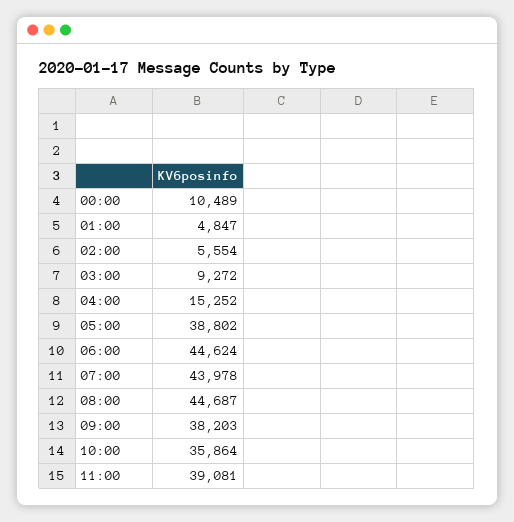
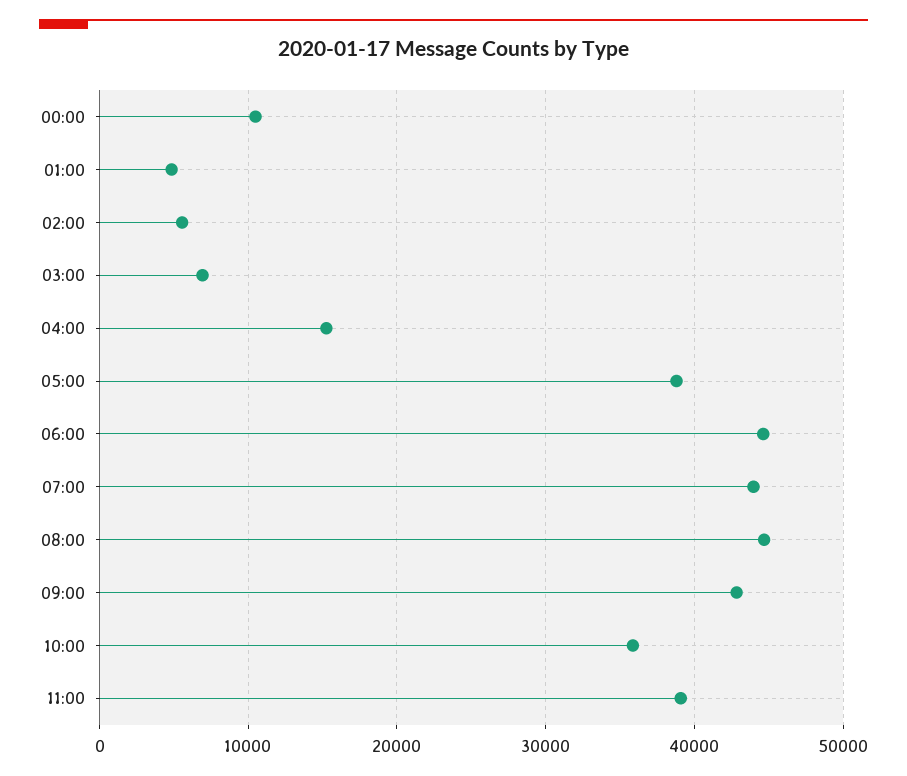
  {
    "00:00": 10489,
    "01:00": 4847,
    "02:00": 5554,
-   "03:00": 9272,
+   "03:00": 7000,
    "04:00": 15252,
    "05:00": 38802,
    "06:00": 44624,
    "07:00": 43978,
    "08:00": 44687,
-   "09:00": 38203,
+   "09:00": 43000,
    "10:00": 35864,
    "11:00": 39081
  }

